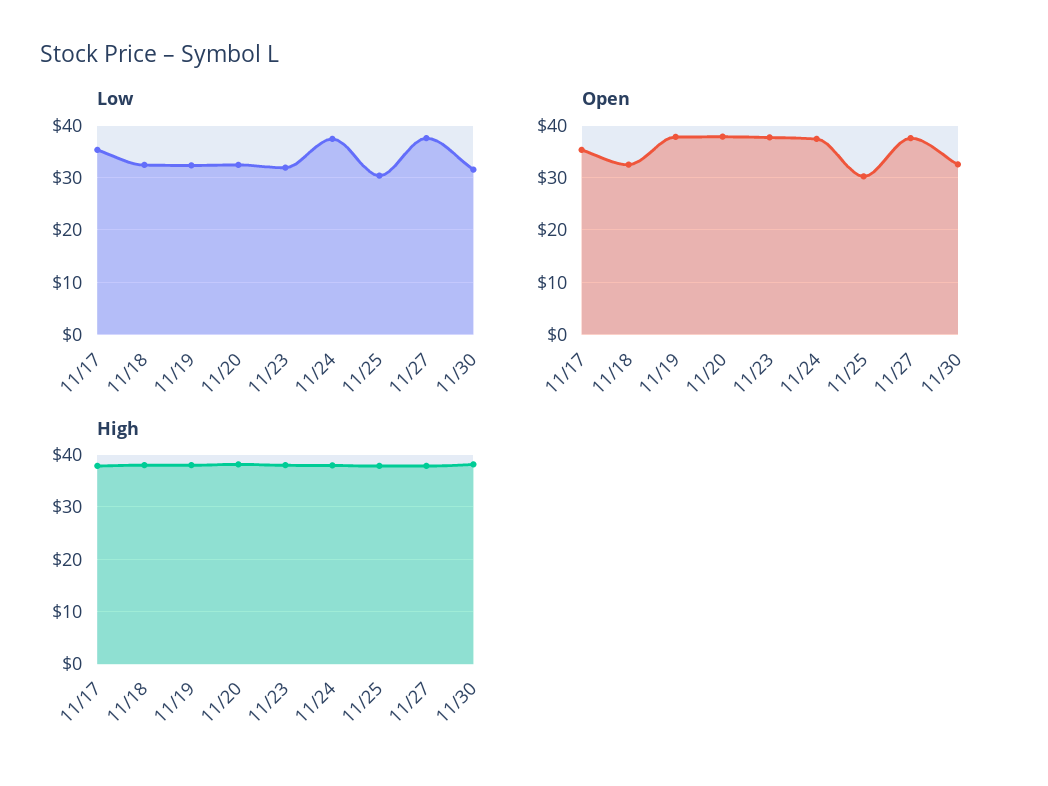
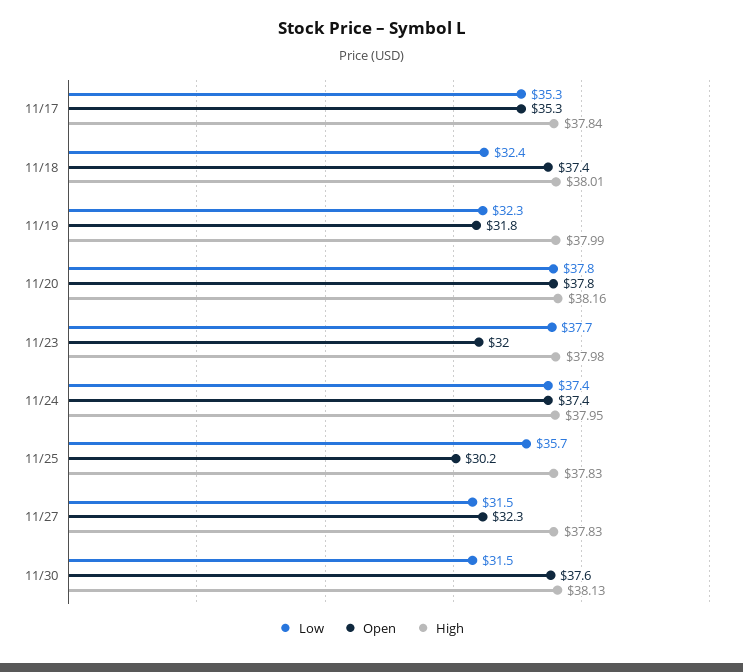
  {
    "Low": {
      "11/17": 35.3,
      "11/18": 32.4,
      "11/19": 32.3,
-     "11/20": 32,
+     "11/20": 37.8,
-     "11/23": 32,
+     "11/23": 37.7,
      "11/24": 37.4,
-     "11/25": 30,
+     "11/25": 35.7,
-     "11/27": 38,
+     "11/27": 31.5,
      "11/30": 31.5
    },
    "Open": {
      "11/17": 35.3,
-     "11/18": 32,
+     "11/18": 37.4,
-     "11/19": 38,
+     "11/19": 31.8,
      "11/20": 37.8,
-     "11/23": 38,
+     "11/23": 32,
      "11/24": 37.4,
      "11/25": 30.2,
-     "11/27": 38,
+     "11/27": 32.3,
-     "11/30": 32
+     "11/30": 37.6
    },
    "High": {
      "11/17": 37.84,
      "11/18": 38.01,
      "11/19": 37.99,
      "11/20": 38.16,
      "11/23": 37.98,
      "11/24": 37.95,
      "11/25": 37.83,
      "11/27": 37.83,
      "11/30": 38.13
    }
  }

